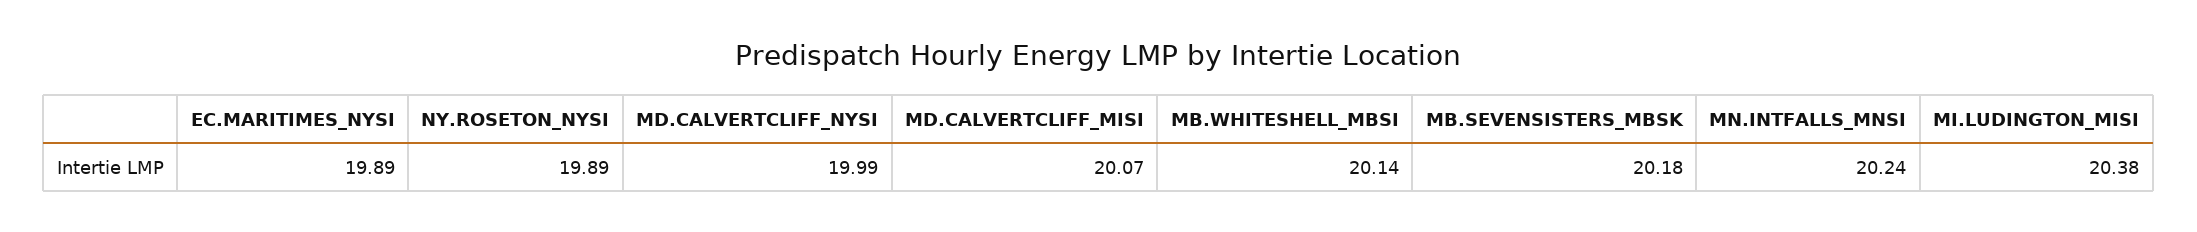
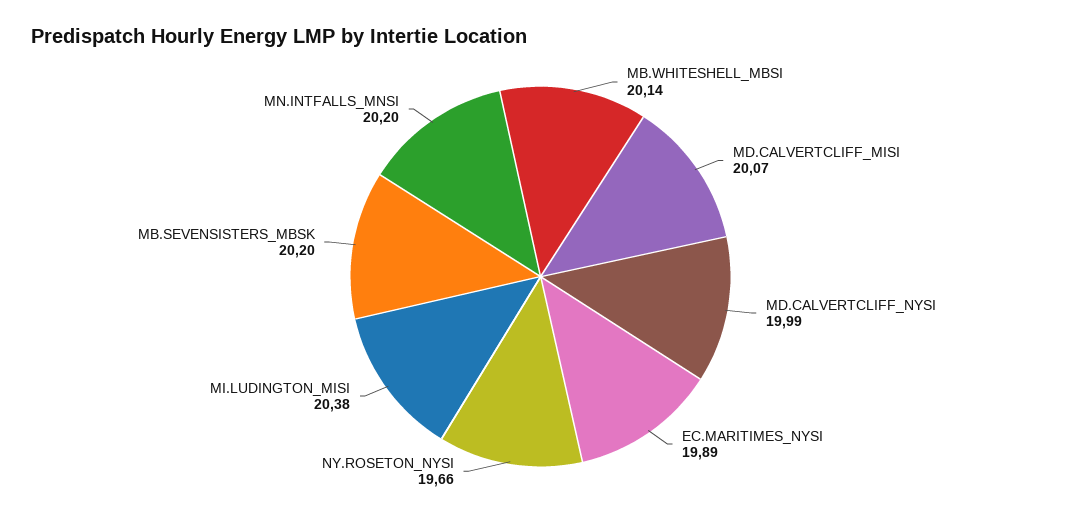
  {
    "EC.MARITIMES_NYSI": 19.89,
-   "NY.ROSETON_NYSI": 19.89,
+   "NY.ROSETON_NYSI": 19.66,
    "MD.CALVERTCLIFF_NYSI": 19.99,
    "MD.CALVERTCLIFF_MISI": 20.07,
    "MB.WHITESHELL_MBSI": 20.14,
-   "MB.SEVENSISTERS_MBSK": 20.18,
+   "MB.SEVENSISTERS_MBSK": 20.2,
-   "MN.INTFALLS_MNSI": 20.24,
+   "MN.INTFALLS_MNSI": 20.2,
    "MI.LUDINGTON_MISI": 20.38
  }

